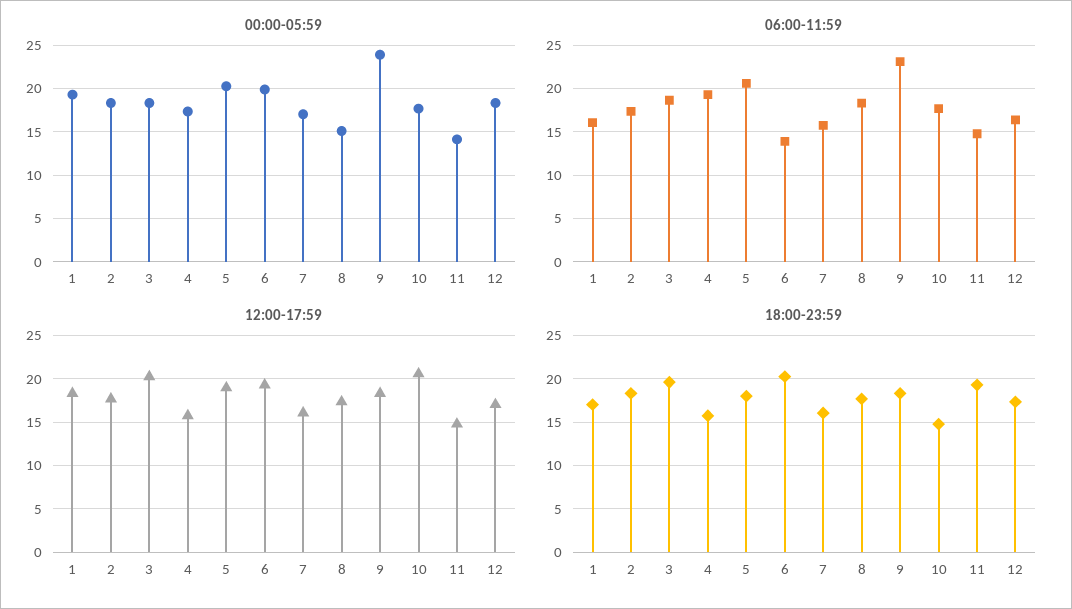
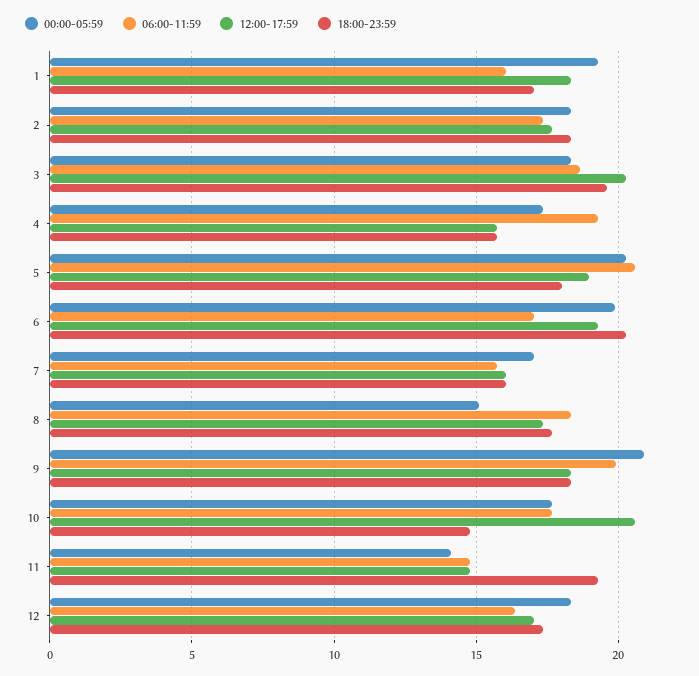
  {
    "00:00-05:59": {
      "1": 19.5,
      "2": 18.5,
      "3": 18.5,
      "4": 17.5,
      "5": 20.5,
      "6": 20,
      "7": 17,
      "8": 15,
-     "9": 24,
+     "9": 21,
      "10": 17.5,
      "11": 14,
      "12": 18.5
    },
    "06:00-11:59": {
      "1": 16,
      "2": 17.5,
      "3": 18.5,
      "4": 19.5,
      "5": 20.5,
-     "6": 14,
+     "6": 17,
      "7": 15.5,
      "8": 18.5,
-     "9": 23,
+     "9": 20,
      "10": 17.5,
      "11": 15,
      "12": 16.5
    },
    "12:00-17:59": {
      "1": 18.5,
      "2": 17.5,
      "3": 20.5,
      "4": 15.5,
      "5": 19,
      "6": 19.5,
      "7": 16,
      "8": 17.5,
      "9": 18.5,
      "10": 20.5,
      "11": 15,
      "12": 17
    },
    "18:00-23:59": {
      "1": 17,
      "2": 18.5,
      "3": 19.5,
      "4": 15.5,
      "5": 18,
      "6": 20.5,
      "7": 16,
      "8": 17.5,
      "9": 18.5,
      "10": 15,
      "11": 19.5,
      "12": 17.5
    }
  }

